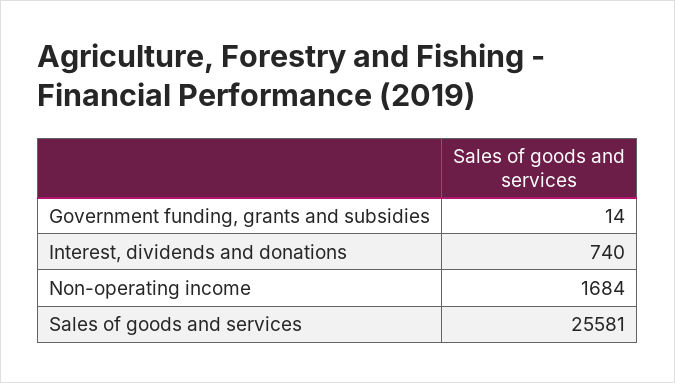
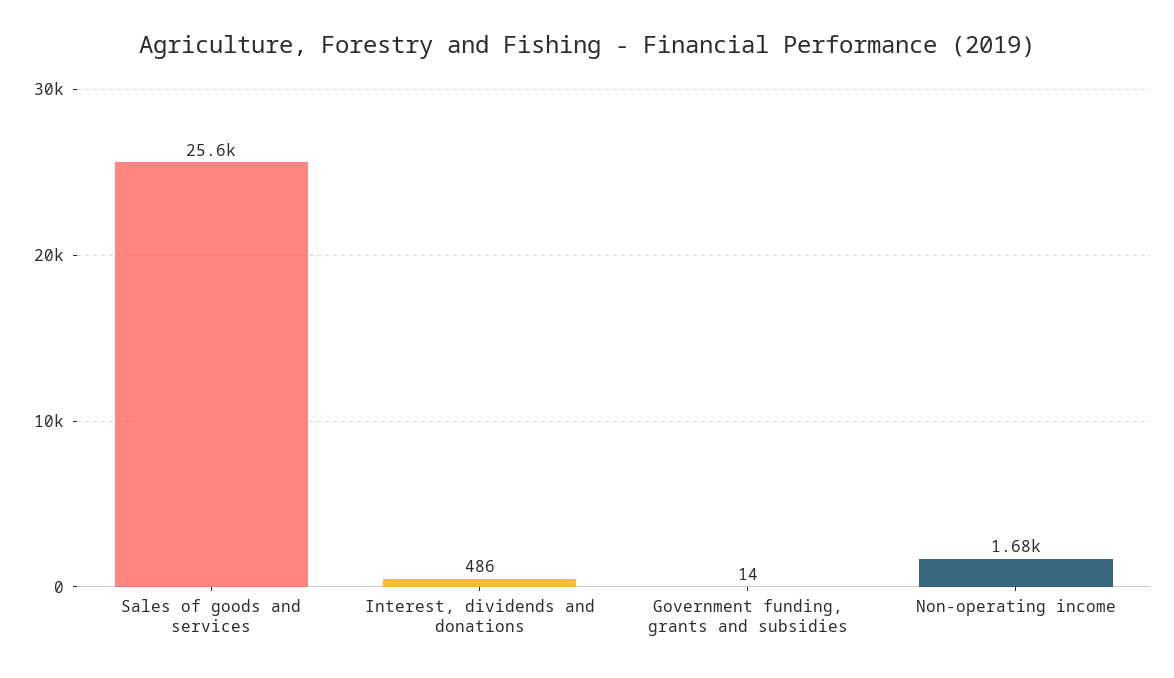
  {
    "Government funding, grants and subsidies": 14,
-   "Interest, dividends and donations": 740,
+   "Interest, dividends and donations": 486,
    "Non-operating income": 1684,
    "Sales of goods and services": 25581
  }

